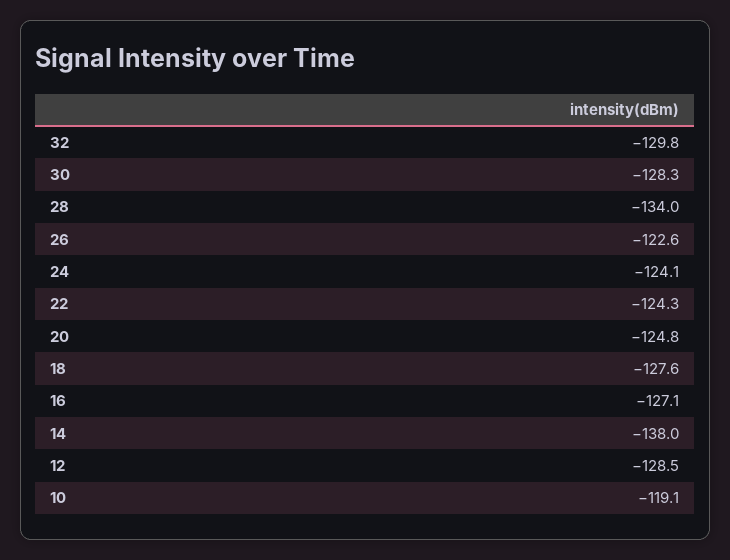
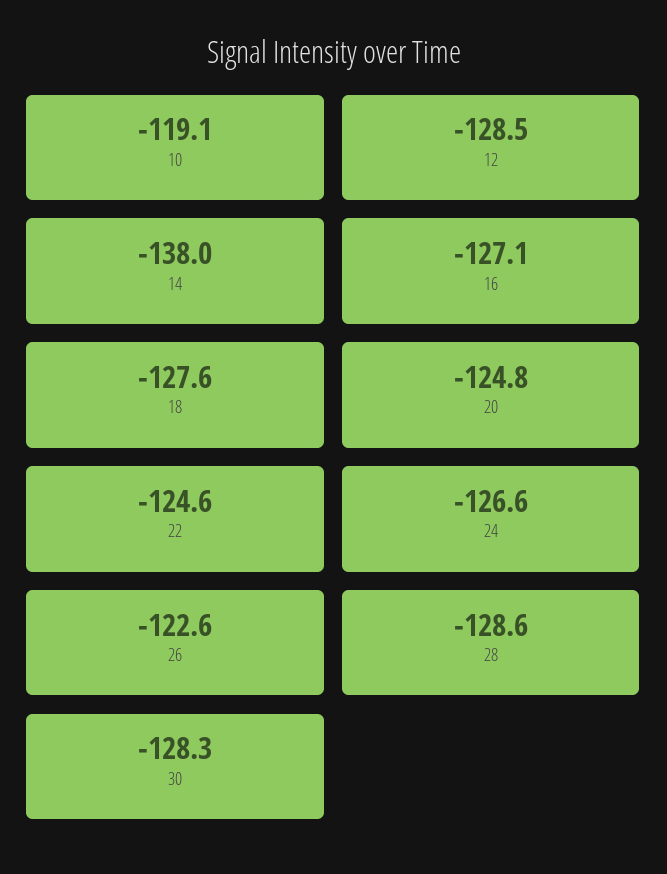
  {
-   "32": -129.8,
    "30": -128.3,
-   "28": -134,
+   "28": -128.6,
    "26": -122.6,
-   "24": -124.1,
+   "24": -126.6,
-   "22": -124.3,
+   "22": -124.6,
    "20": -124.8,
    "18": -127.6,
    "16": -127.1,
    "14": -138,
    "12": -128.5,
    "10": -119.1
  }

